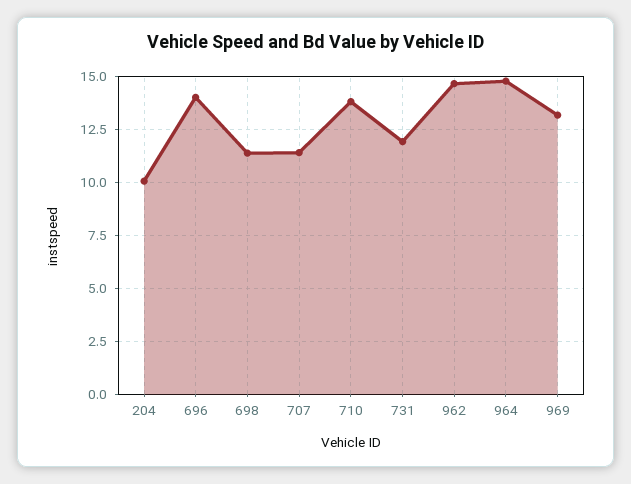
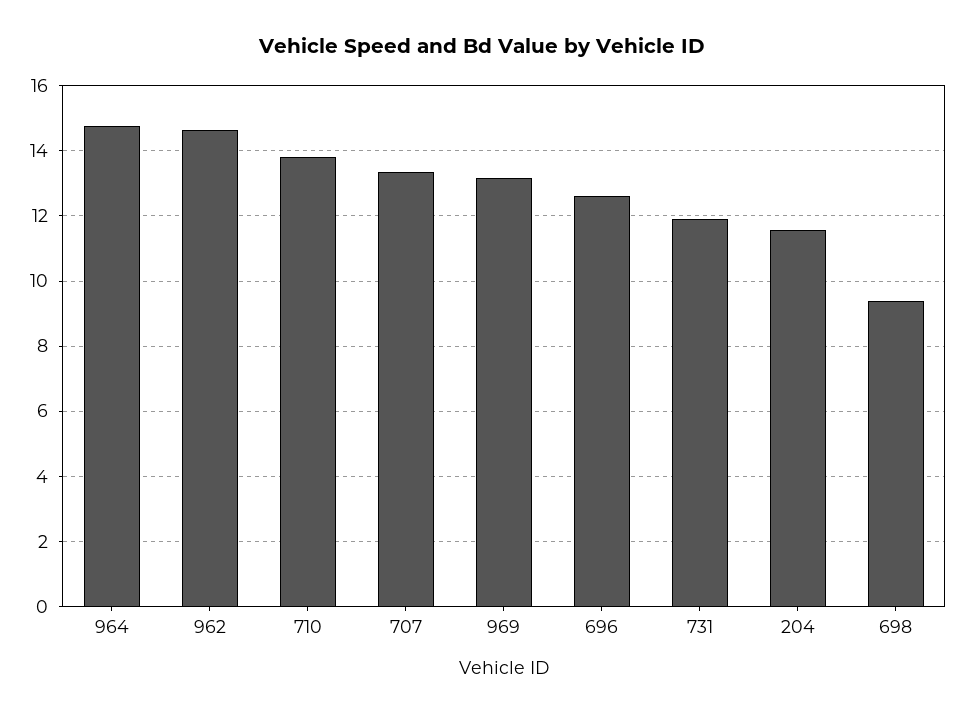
  {
-   "204": 10,
+   "204": 11.6,
-   "696": 14,
+   "696": 12.6,
-   "698": 11.5,
+   "698": 9.4,
-   "707": 11.5,
+   "707": 13.4,
    "710": 13.8,
    "731": 12,
    "962": 14.6,
    "964": 14.8,
    "969": 13.2
  }

